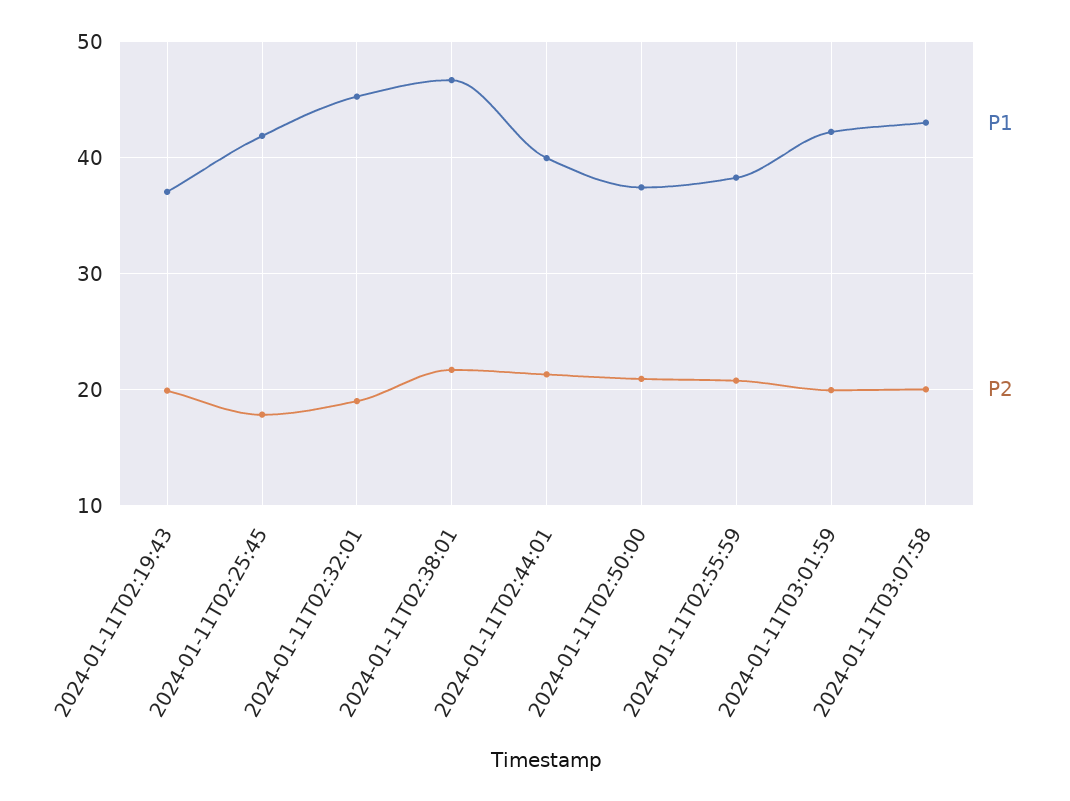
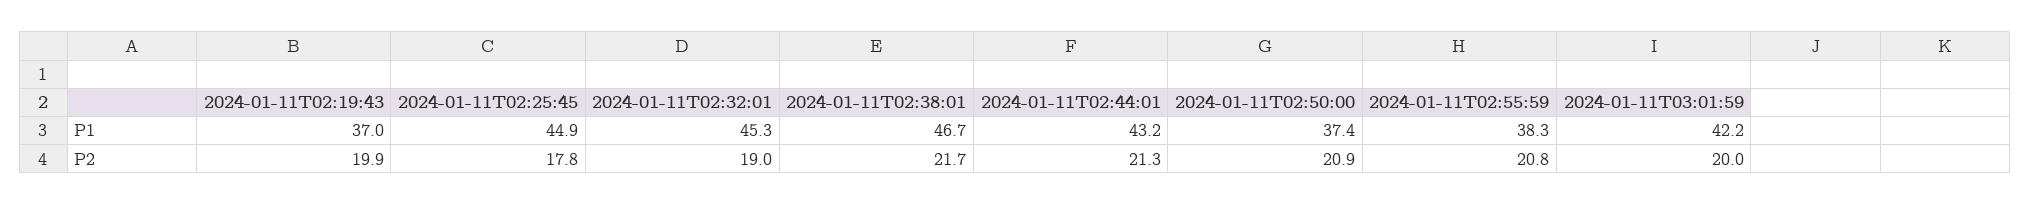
  {
    "P1": {
      "2024-01-11T02:19:43": 37,
-     "2024-01-11T02:25:45": 42,
+     "2024-01-11T02:25:45": 44.9,
      "2024-01-11T02:32:01": 45.3,
      "2024-01-11T02:38:01": 46.7,
-     "2024-01-11T02:44:01": 40,
+     "2024-01-11T02:44:01": 43.2,
      "2024-01-11T02:50:00": 37.4,
      "2024-01-11T02:55:59": 38.3,
-     "2024-01-11T03:01:59": 42.2,
+     "2024-01-11T03:01:59": 42.2
-     "2024-01-11T03:07:58": 43
    },
    "P2": {
      "2024-01-11T02:19:43": 19.9,
      "2024-01-11T02:25:45": 17.8,
      "2024-01-11T02:32:01": 19,
      "2024-01-11T02:38:01": 21.7,
      "2024-01-11T02:44:01": 21.3,
      "2024-01-11T02:50:00": 20.9,
      "2024-01-11T02:55:59": 20.8,
-     "2024-01-11T03:01:59": 20,
+     "2024-01-11T03:01:59": 20
-     "2024-01-11T03:07:58": 20
    }
  }

